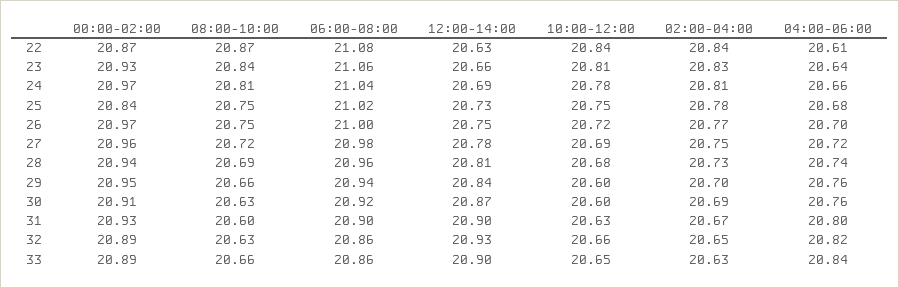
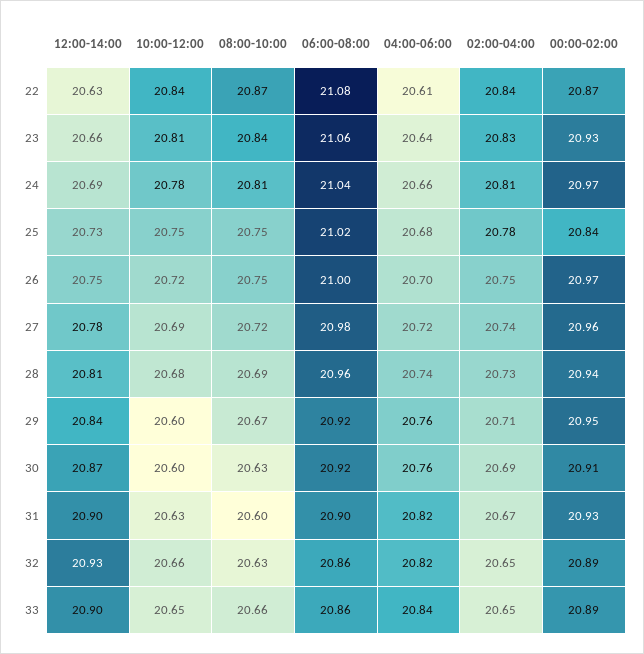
  {
    "00:00-02:00": {
      "22": 20.87,
      "23": 20.93,
      "24": 20.97,
      "25": 20.84,
      "26": 20.97,
      "27": 20.96,
      "28": 20.94,
      "29": 20.95,
      "30": 20.91,
      "31": 20.93,
      "32": 20.89,
      "33": 20.89
    },
    "08:00-10:00": {
      "22": 20.87,
      "23": 20.84,
      "24": 20.81,
      "25": 20.75,
      "26": 20.75,
      "27": 20.72,
      "28": 20.69,
-     "29": 20.66,
+     "29": 20.67,
      "30": 20.63,
      "31": 20.6,
      "32": 20.63,
      "33": 20.66
    },
    "06:00-08:00": {
      "22": 21.08,
      "23": 21.06,
      "24": 21.04,
      "25": 21.02,
      "26": 21,
      "27": 20.98,
      "28": 20.96,
-     "29": 20.94,
+     "29": 20.92,
      "30": 20.92,
      "31": 20.9,
      "32": 20.86,
      "33": 20.86
    },
    "12:00-14:00": {
      "22": 20.63,
      "23": 20.66,
      "24": 20.69,
      "25": 20.73,
      "26": 20.75,
      "27": 20.78,
      "28": 20.81,
      "29": 20.84,
      "30": 20.87,
      "31": 20.9,
      "32": 20.93,
      "33": 20.9
    },
    "10:00-12:00": {
      "22": 20.84,
      "23": 20.81,
      "24": 20.78,
      "25": 20.75,
      "26": 20.72,
      "27": 20.69,
      "28": 20.68,
      "29": 20.6,
      "30": 20.6,
      "31": 20.63,
      "32": 20.66,
      "33": 20.65
    },
    "02:00-04:00": {
      "22": 20.84,
      "23": 20.83,
      "24": 20.81,
      "25": 20.78,
-     "26": 20.77,
+     "26": 20.75,
-     "27": 20.75,
+     "27": 20.74,
      "28": 20.73,
-     "29": 20.7,
+     "29": 20.71,
      "30": 20.69,
      "31": 20.67,
      "32": 20.65,
-     "33": 20.63
+     "33": 20.65
    },
    "04:00-06:00": {
      "22": 20.61,
      "23": 20.64,
      "24": 20.66,
      "25": 20.68,
      "26": 20.7,
      "27": 20.72,
      "28": 20.74,
      "29": 20.76,
      "30": 20.76,
-     "31": 20.8,
+     "31": 20.82,
      "32": 20.82,
      "33": 20.84
    }
  }

